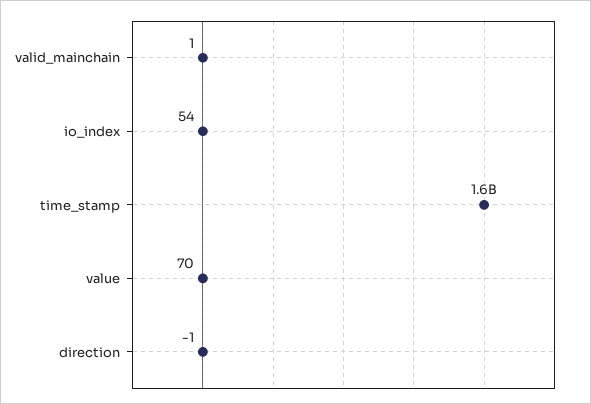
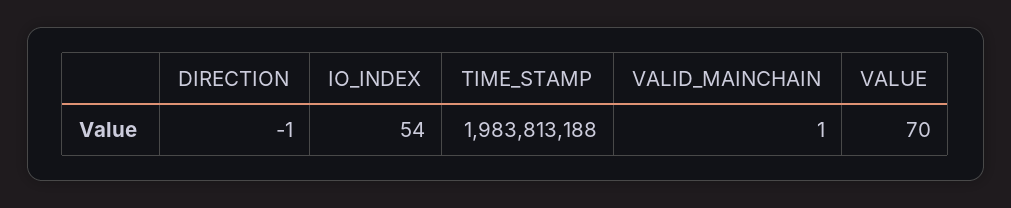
  {
    "valid_mainchain": 1,
    "io_index": 54,
-   "time_stamp": 1600000000,
+   "time_stamp": 1983813188,
    "value": 70,
    "direction": -1
  }

